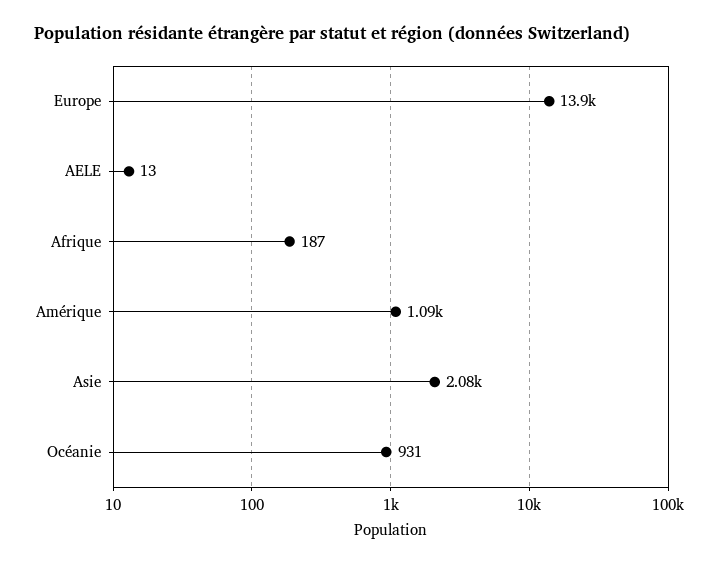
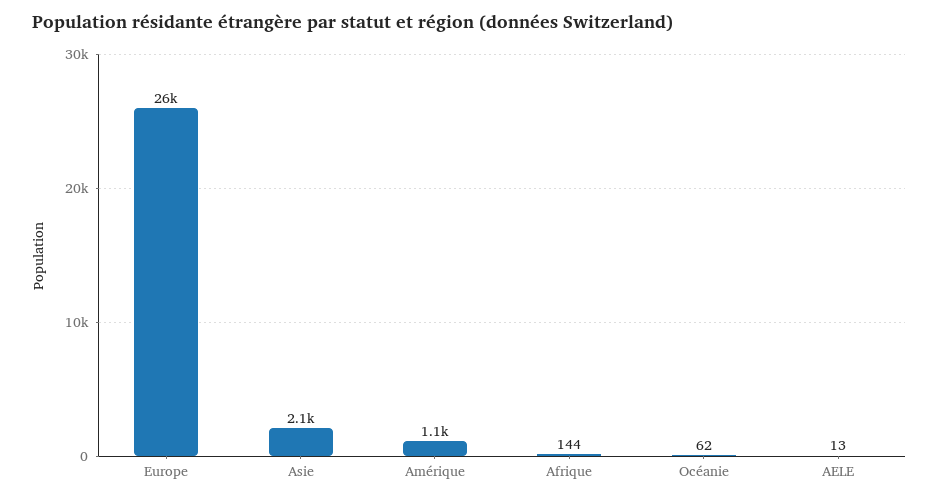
  {
-   "Europe": 13900,
+   "Europe": 26000,
    "AELE": 13,
-   "Afrique": 187,
+   "Afrique": 144,
    "Amérique": 1090,
    "Asie": 2080,
-   "Océanie": 931
+   "Océanie": 62
  }

